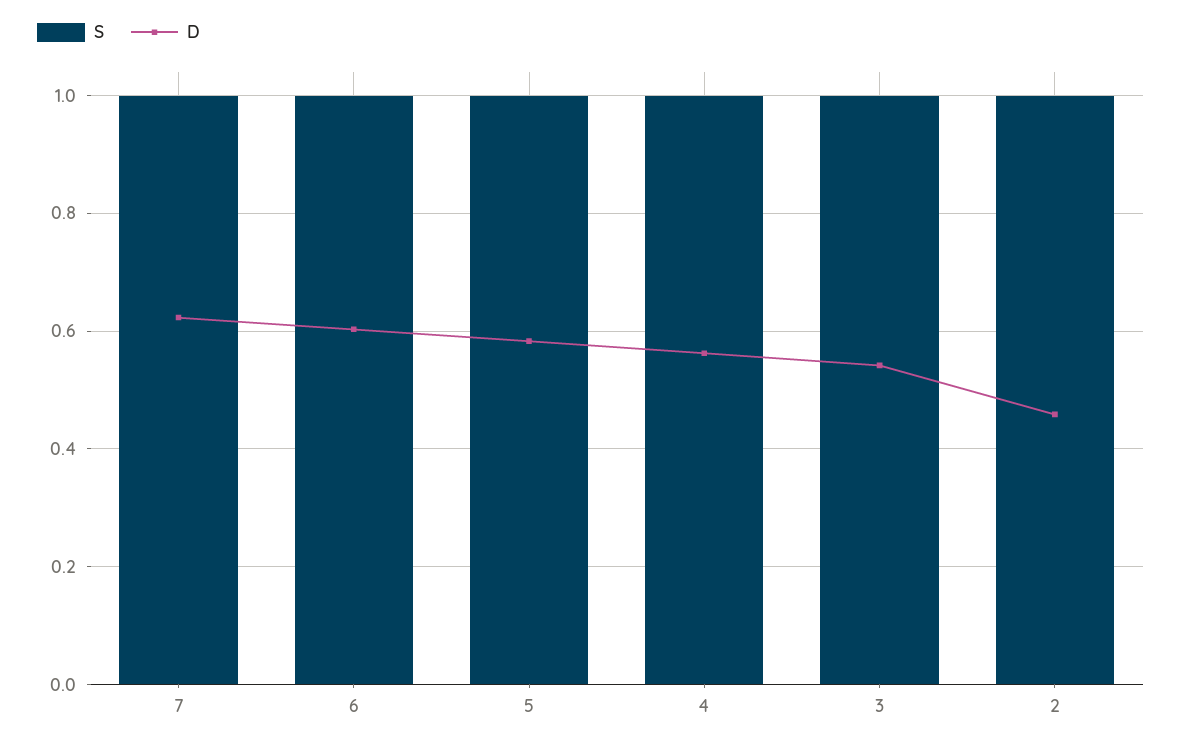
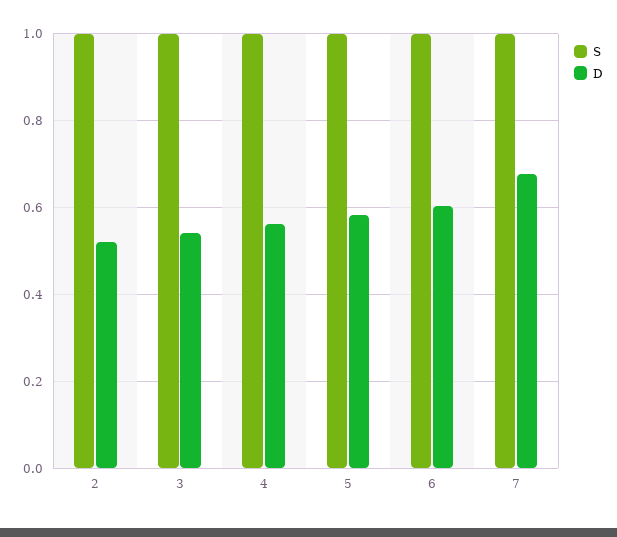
  {
    "S": {
      "7": 1,
      "6": 1,
      "5": 1,
      "4": 1,
      "3": 1,
      "2": 1
    },
    "D": {
-     "7": 0.62,
+     "7": 0.68,
      "6": 0.6,
      "5": 0.58,
      "4": 0.56,
      "3": 0.54,
-     "2": 0.46
+     "2": 0.52
    }
  }

